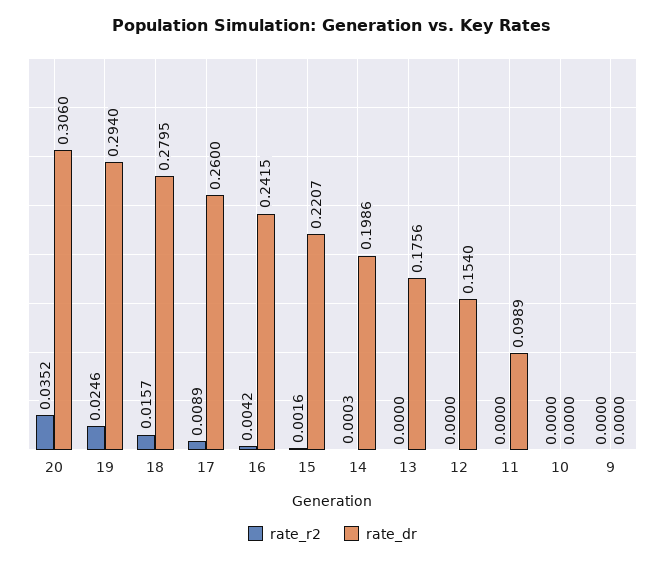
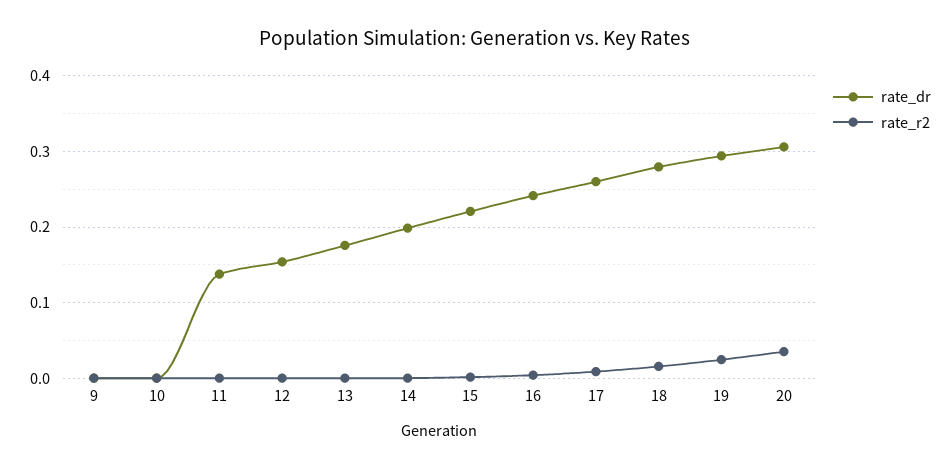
  {
    "rate_r2": {
      "20": 0.0352,
      "19": 0.0246,
      "18": 0.0157,
      "17": 0.0089,
      "16": 0.0042,
      "15": 0.0016,
      "14": 0.0003,
      "13": 0,
      "12": 0,
      "11": 0,
      "10": 0,
      "9": 0
    },
    "rate_dr": {
      "20": 0.306,
      "19": 0.294,
      "18": 0.2795,
      "17": 0.26,
      "16": 0.2415,
      "15": 0.2207,
      "14": 0.1986,
      "13": 0.1756,
      "12": 0.154,
-     "11": 0.0989,
+     "11": 0.14,
      "10": 0,
      "9": 0
    }
  }

